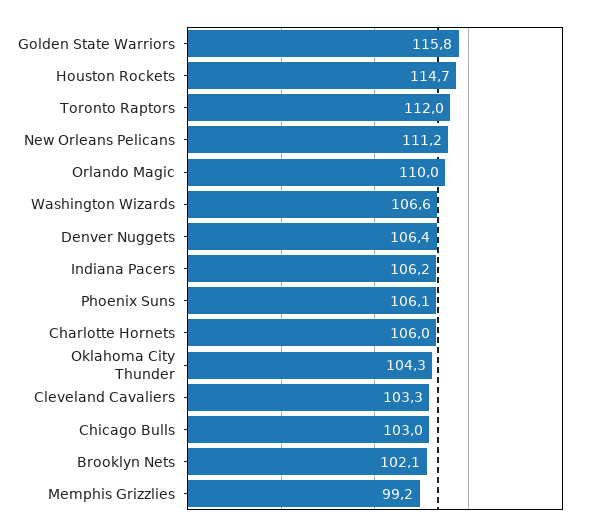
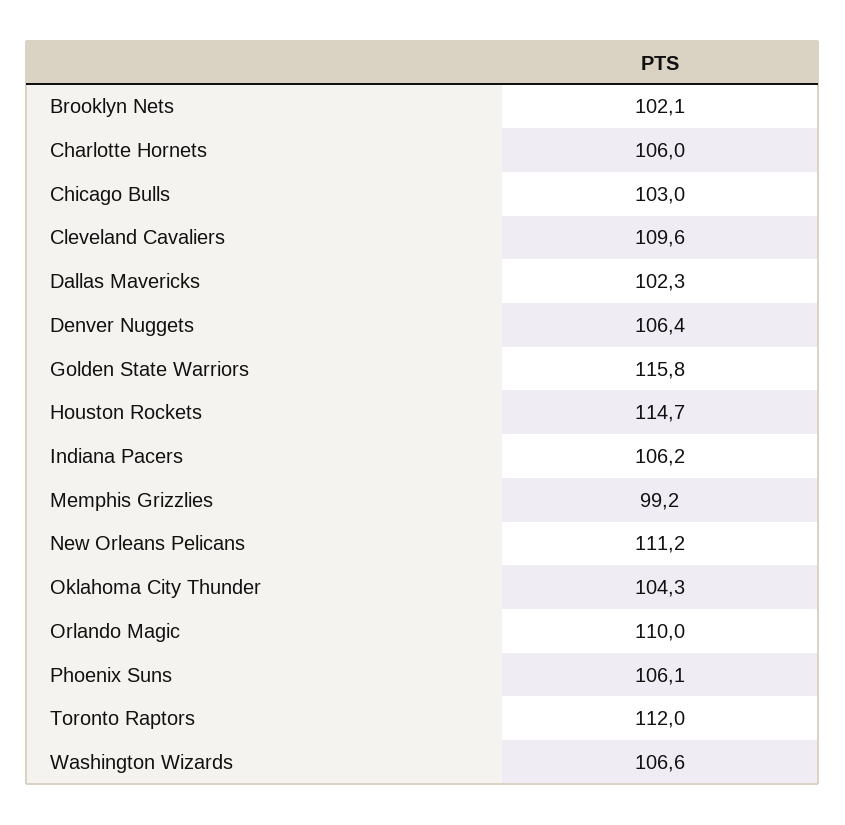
  {
    "Golden State Warriors": 115.8,
    "Houston Rockets": 114.7,
    "Toronto Raptors": 112,
    "New Orleans Pelicans": 111.2,
    "Orlando Magic": 110,
    "Washington Wizards": 106.6,
    "Denver Nuggets": 106.4,
    "Indiana Pacers": 106.2,
    "Phoenix Suns": 106.1,
    "Charlotte Hornets": 106,
    "Oklahoma City Thunder": 104.3,
-   "Cleveland Cavaliers": 103.3,
+   "Cleveland Cavaliers": 109.6,
    "Chicago Bulls": 103,
    "Brooklyn Nets": 102.1,
-   "Memphis Grizzlies": 99.2
+   "Memphis Grizzlies": 99.2,
+   "Dallas Mavericks": 102.3
  }

